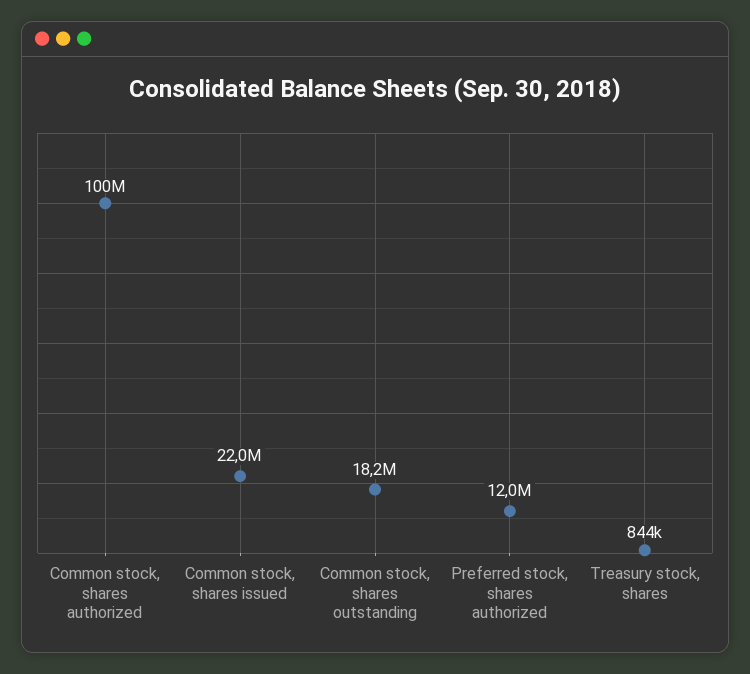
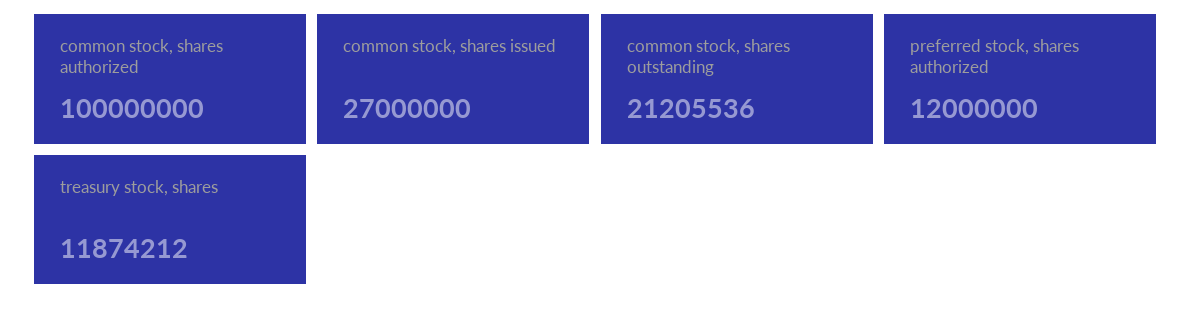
  {
    "Common stock, shares authorized": 100000000,
-   "Common stock, shares issued": 22000000,
+   "Common stock, shares issued": 27000000,
-   "Common stock, shares outstanding": 18200000,
+   "Common stock, shares outstanding": 21205536,
    "Preferred stock, shares authorized": 12000000,
-   "Treasury stock, shares": 844000
+   "Treasury stock, shares": 11874212
  }

